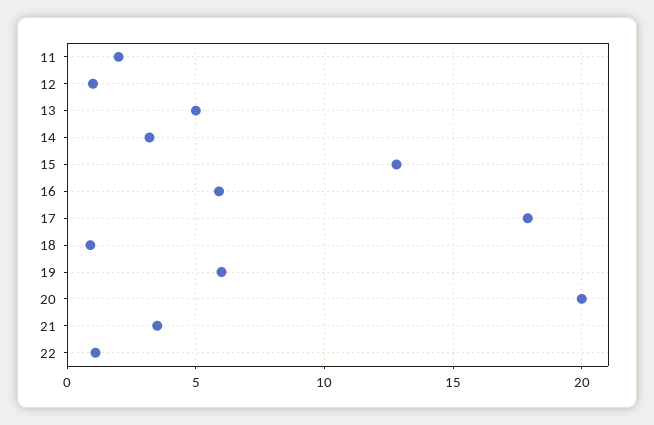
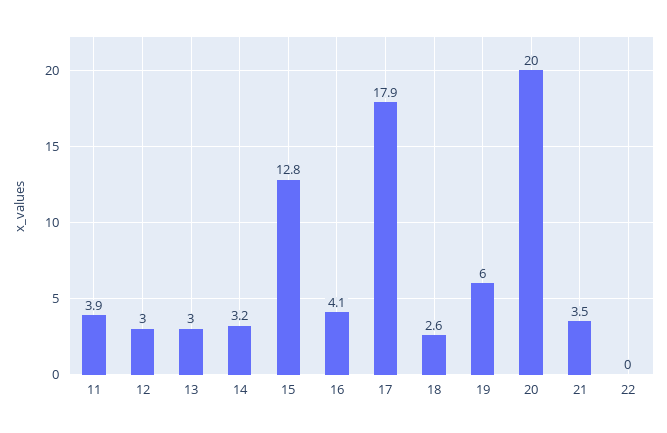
  {
-   "11": 2,
+   "11": 3.9,
-   "12": 1,
+   "12": 3,
-   "13": 5,
+   "13": 3,
    "14": 3.2,
    "15": 12.8,
-   "16": 6,
+   "16": 4.1,
    "17": 17.9,
-   "18": 1,
+   "18": 2.6,
    "19": 6,
    "20": 20,
    "21": 3.5,
-   "22": 1
+   "22": 0
  }

